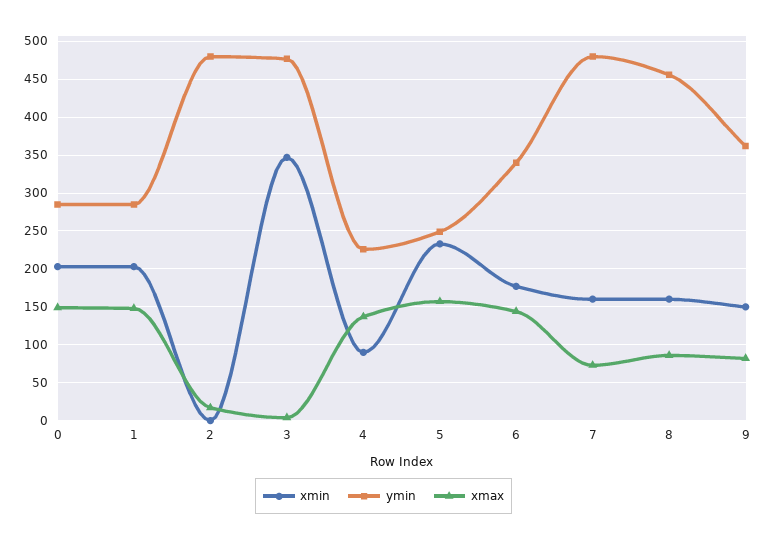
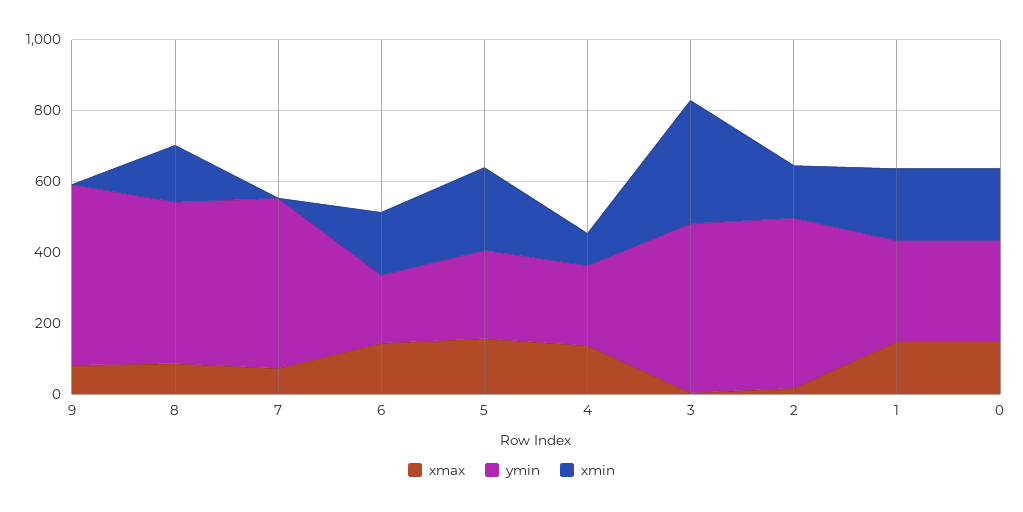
  {
    "xmin": {
      "0": 200,
      "1": 200,
-     "2": 0,
+     "2": 150,
      "3": 350,
      "4": 90,
      "5": 230,
      "6": 180,
-     "7": 160,
+     "7": 0,
      "8": 160,
-     "9": 150
+     "9": 0
    },
    "ymin": {
      "0": 290,
      "1": 290,
      "2": 480,
      "3": 480,
      "4": 230,
      "5": 250,
-     "6": 340,
+     "6": 200,
      "7": 480,
      "8": 460,
-     "9": 360
+     "9": 500
    },
    "xmax": {
      "0": 150,
      "1": 150,
      "2": 20,
      "3": 0,
      "4": 140,
      "5": 160,
      "6": 140,
      "7": 70,
      "8": 90,
      "9": 80
    }
  }

